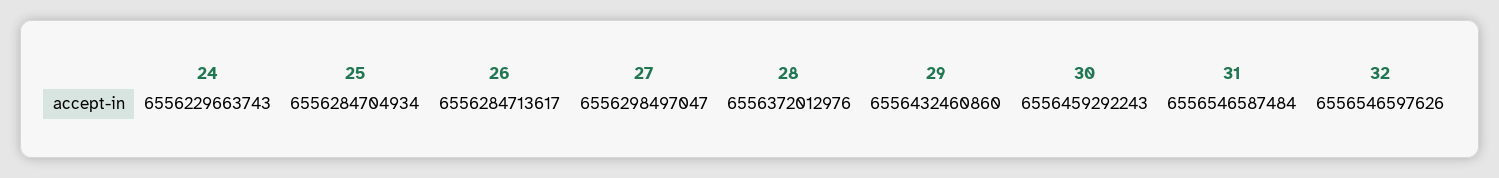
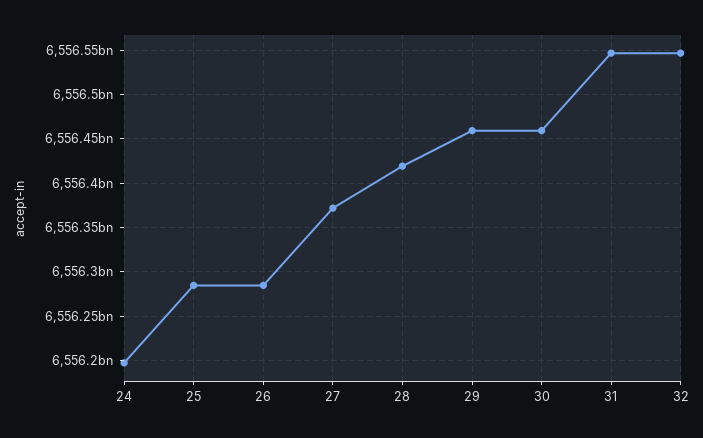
  {
-   "24": 6556229663743,
+   "24": 6556200000000,
    "25": 6556284704934,
    "26": 6556284713617,
-   "27": 6556298497047,
+   "27": 6556370000000,
-   "28": 6556372012976,
+   "28": 6556420000000,
-   "29": 6556432460860,
+   "29": 6556460000000,
    "30": 6556459292243,
    "31": 6556546587484,
    "32": 6556546597626
  }

